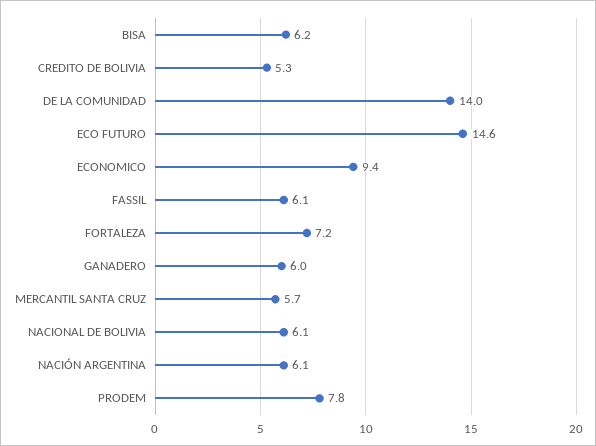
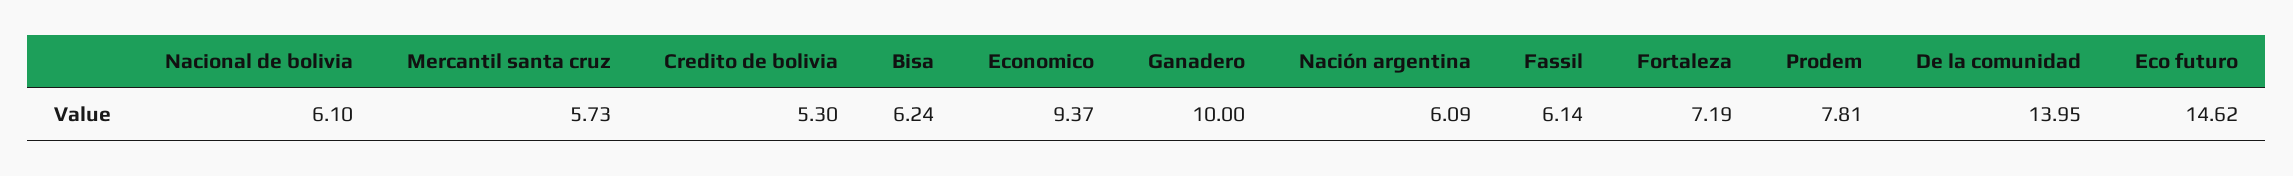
  {
    "BISA": 6.24,
    "CREDITO DE BOLIVIA": 5.3,
    "DE LA COMUNIDAD": 13.95,
    "ECO FUTURO": 14.62,
    "ECONOMICO": 9.37,
    "FASSIL": 6.14,
    "FORTALEZA": 7.19,
-   "GANADERO": 6,
+   "GANADERO": 10,
    "MERCANTIL SANTA CRUZ": 5.73,
    "NACIONAL DE BOLIVIA": 6.1,
    "NACIÓN ARGENTINA": 6.09,
    "PRODEM": 7.81
  }

